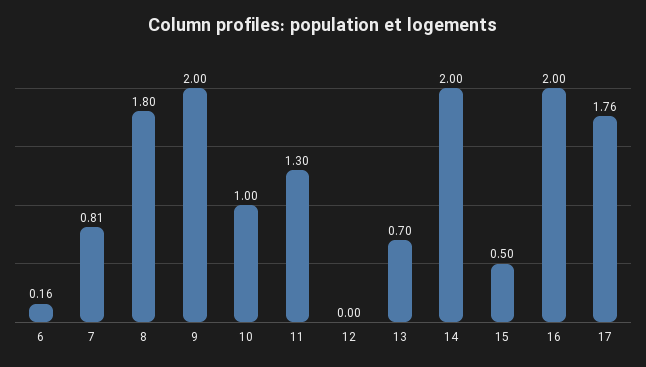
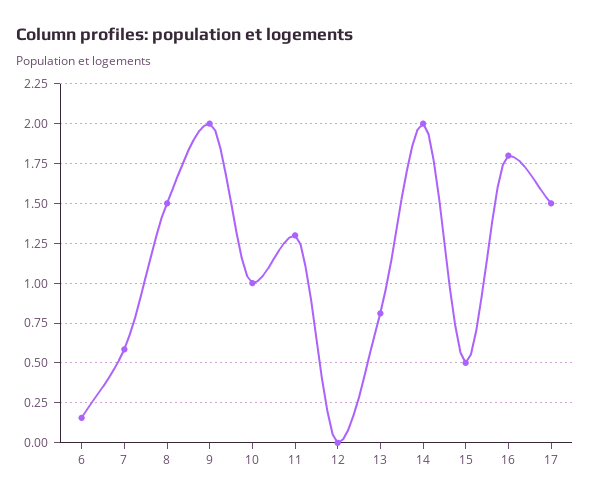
  {
    "6": 0.16,
-   "7": 0.81,
+   "7": 0.6,
-   "8": 1.8,
+   "8": 1.5,
    "9": 2,
    "10": 1,
    "11": 1.3,
    "12": 0,
-   "13": 0.7,
+   "13": 0.8,
    "14": 2,
    "15": 0.5,
-   "16": 2,
+   "16": 1.8,
-   "17": 1.76
+   "17": 1.5
  }

